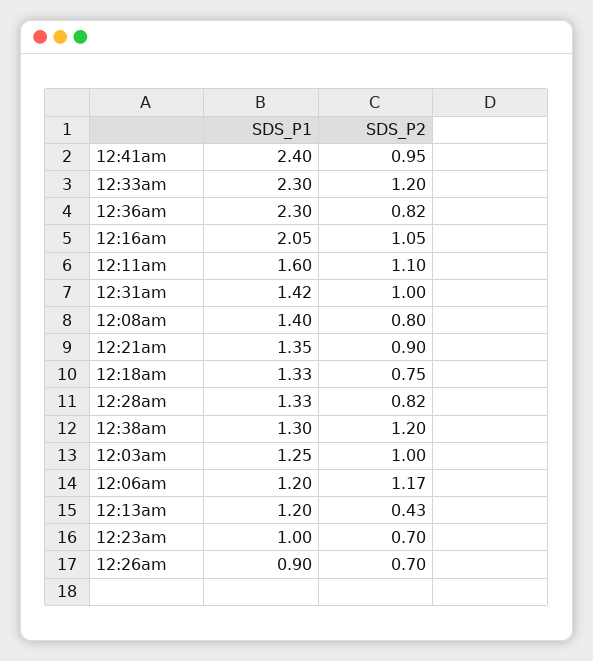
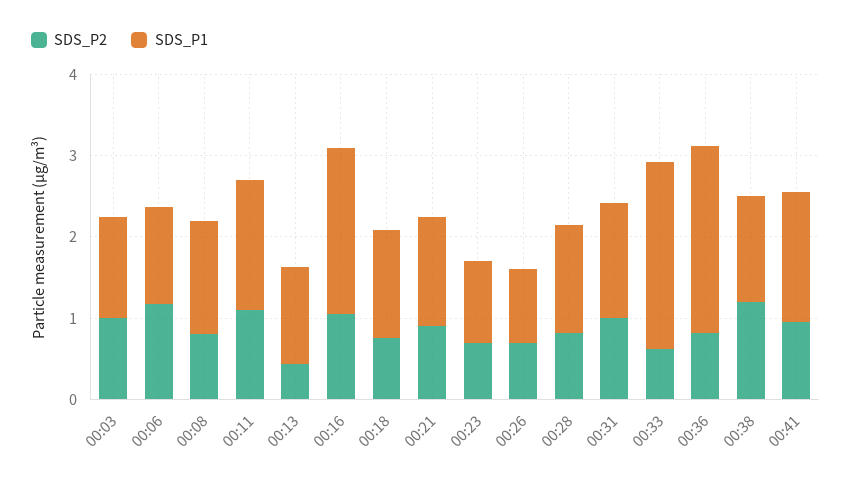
  {
    "SDS_P1": {
-     "12:41am": 2.4,
+     "12:41am": 1.6,
      "12:33am": 2.3,
      "12:36am": 2.3,
      "12:16am": 2.05,
      "12:11am": 1.6,
      "12:31am": 1.42,
      "12:08am": 1.4,
      "12:21am": 1.35,
      "12:18am": 1.33,
      "12:28am": 1.33,
      "12:38am": 1.3,
      "12:03am": 1.25,
      "12:06am": 1.2,
      "12:13am": 1.2,
      "12:23am": 1,
      "12:26am": 0.9
    },
    "SDS_P2": {
      "12:41am": 0.95,
-     "12:33am": 1.2,
+     "12:33am": 0.6,
      "12:36am": 0.82,
      "12:16am": 1.05,
      "12:11am": 1.1,
      "12:31am": 1,
      "12:08am": 0.8,
      "12:21am": 0.9,
      "12:18am": 0.75,
      "12:28am": 0.82,
      "12:38am": 1.2,
      "12:03am": 1,
      "12:06am": 1.17,
      "12:13am": 0.43,
      "12:23am": 0.7,
      "12:26am": 0.7
    }
  }

